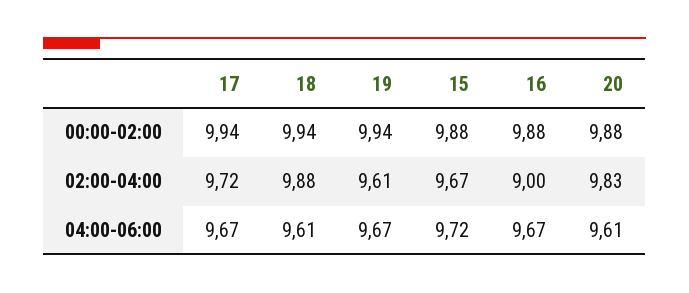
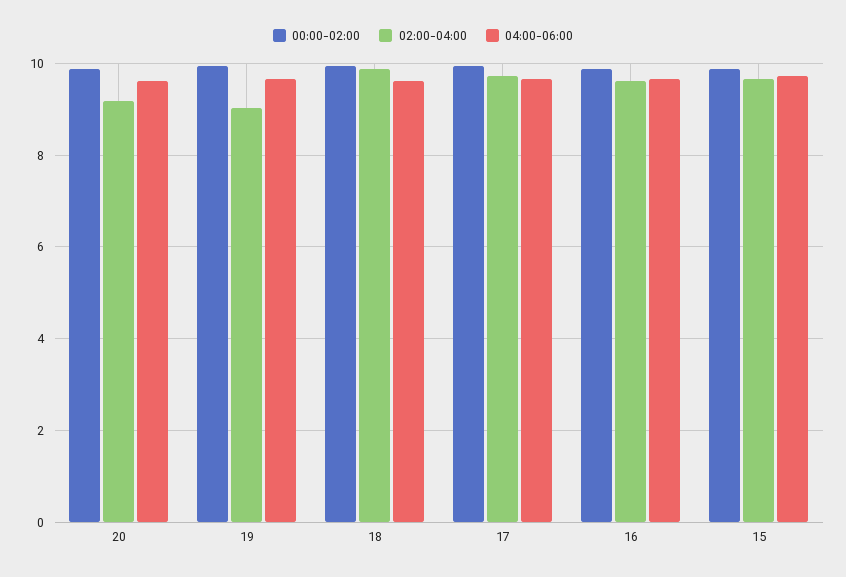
  {
    "00:00-02:00": {
      "17": 9.94,
      "18": 9.94,
      "19": 9.94,
      "15": 9.88,
      "16": 9.88,
      "20": 9.88
    },
    "02:00-04:00": {
      "17": 9.72,
      "18": 9.88,
-     "19": 9.61,
+     "19": 9,
      "15": 9.67,
-     "16": 9,
+     "16": 9.6,
-     "20": 9.83
+     "20": 9.2
    },
    "04:00-06:00": {
      "17": 9.67,
      "18": 9.61,
      "19": 9.67,
      "15": 9.72,
      "16": 9.67,
      "20": 9.61
    }
  }

